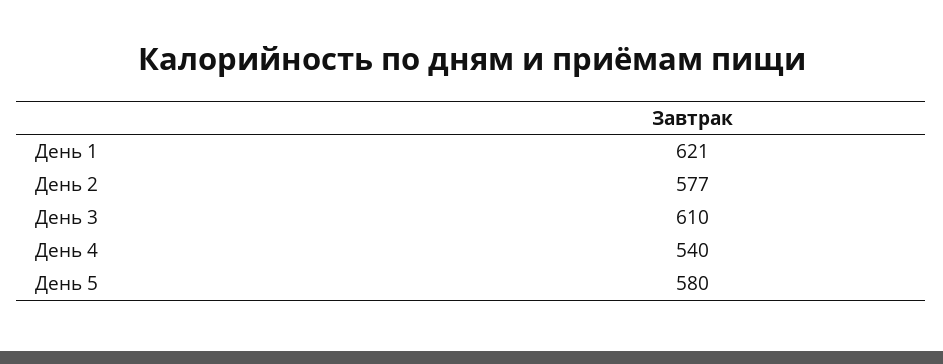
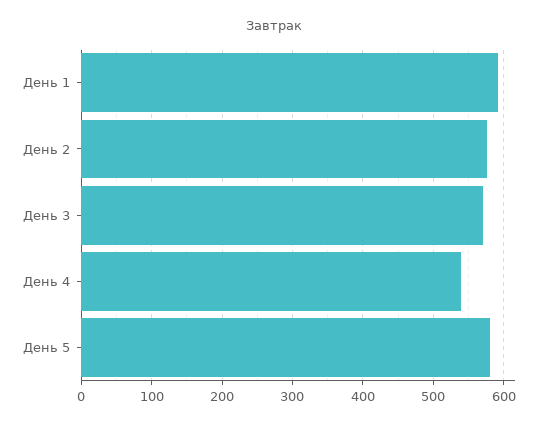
  {
-   "День 1": 621,
+   "День 1": 590,
    "День 2": 577,
-   "День 3": 610,
+   "День 3": 570,
    "День 4": 540,
    "День 5": 580
  }

